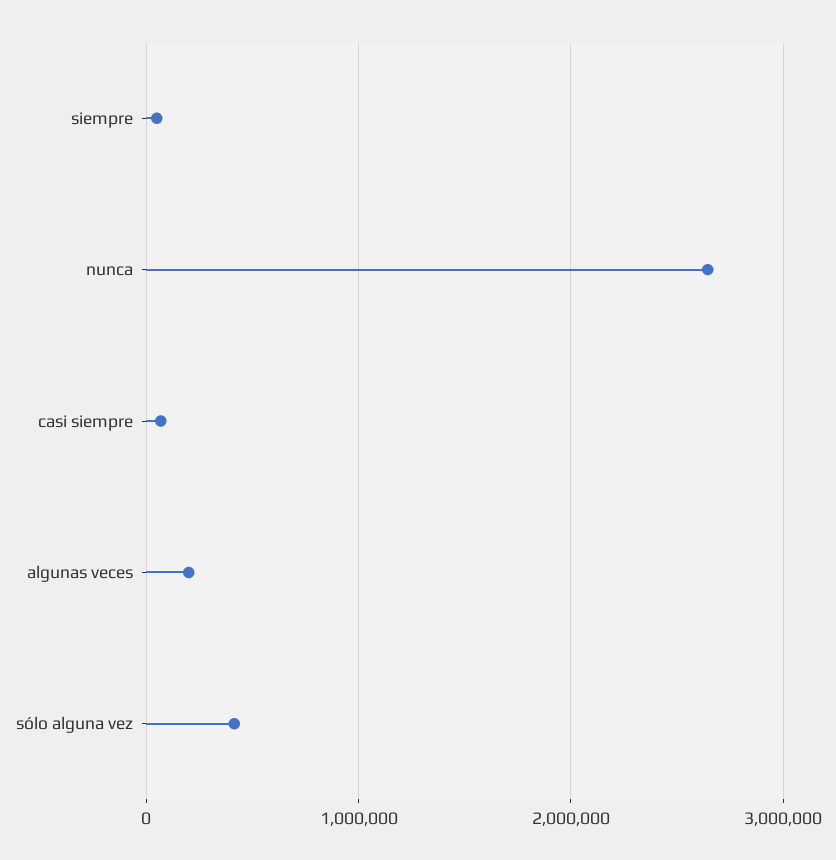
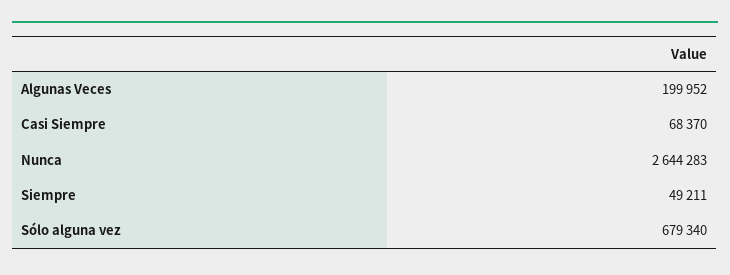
  {
    "siempre": 49211,
    "nunca": 2644283,
    "casi siempre": 68370,
    "algunas veces": 199952,
-   "sólo alguna vez": 400000
+   "sólo alguna vez": 679340
  }

